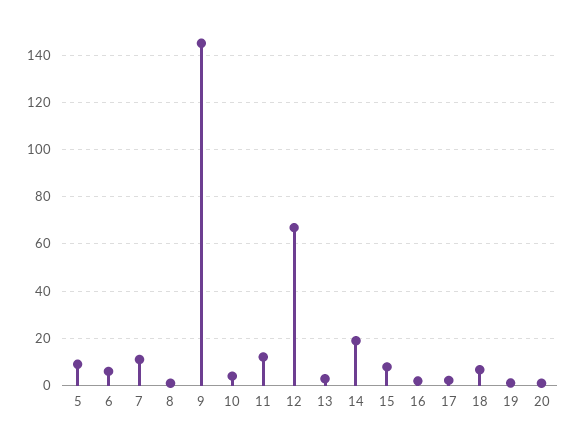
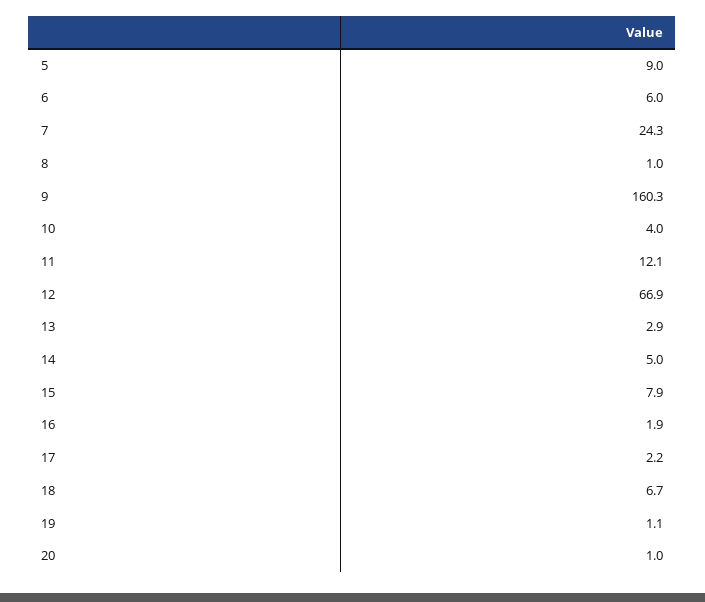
  {
    "5": 9,
    "6": 6,
-   "7": 10,
+   "7": 24.3,
    "8": 1,
-   "9": 145,
+   "9": 160.3,
    "10": 4,
    "11": 12.1,
    "12": 66.9,
    "13": 2.9,
-   "14": 20,
+   "14": 5,
    "15": 7.9,
    "16": 1.9,
    "17": 2.2,
    "18": 6.7,
    "19": 1.1,
    "20": 1
  }

